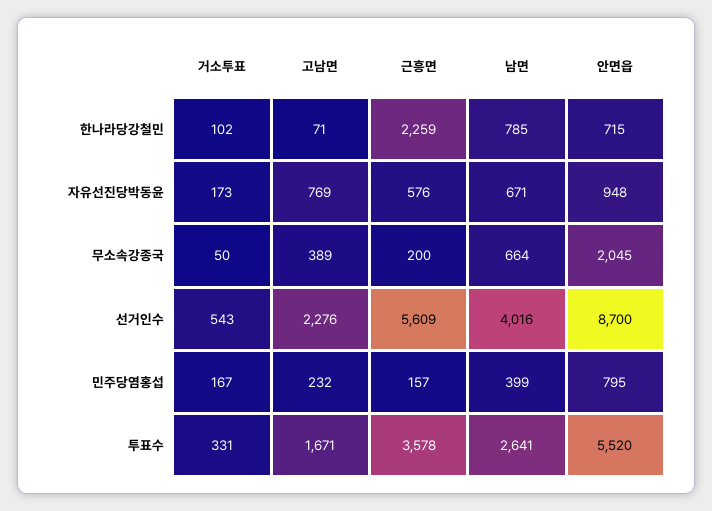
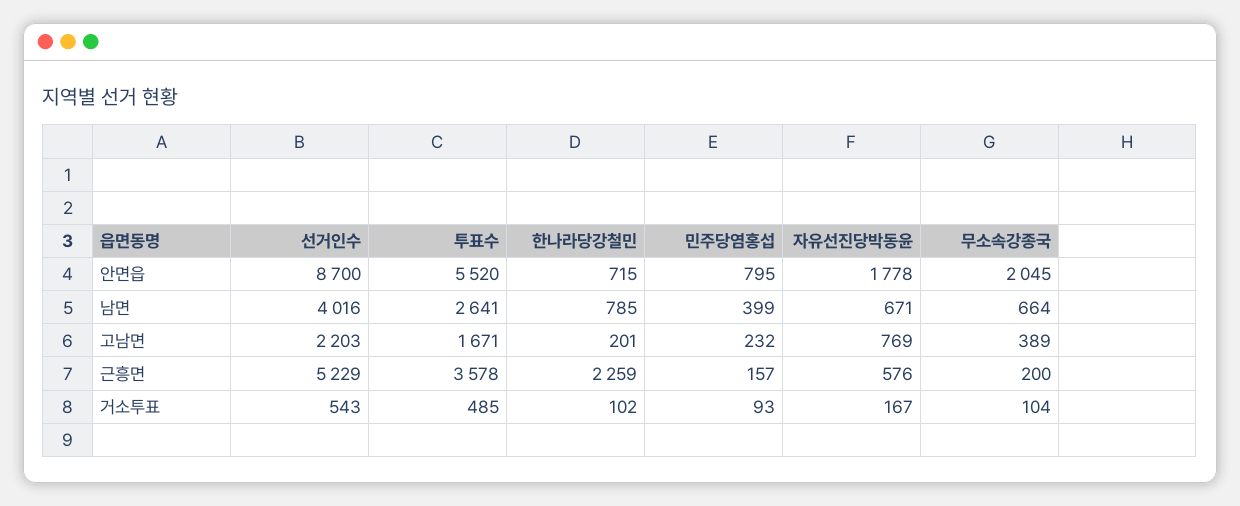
  {
    "거소투표": {
      "한나라당강철민": 102,
-     "자유선진당박동윤": 173,
+     "자유선진당박동윤": 167,
-     "무소속강종국": 50,
+     "무소속강종국": 104,
      "선거인수": 543,
-     "민주당염홍섭": 167,
+     "민주당염홍섭": 93,
-     "투표수": 331
+     "투표수": 485
    },
    "고남면": {
-     "한나라당강철민": 71,
+     "한나라당강철민": 201,
      "자유선진당박동윤": 769,
      "무소속강종국": 389,
-     "선거인수": 2276,
+     "선거인수": 2203,
      "민주당염홍섭": 232,
      "투표수": 1671
    },
    "근흥면": {
      "한나라당강철민": 2259,
      "자유선진당박동윤": 576,
      "무소속강종국": 200,
-     "선거인수": 5609,
+     "선거인수": 5229,
      "민주당염홍섭": 157,
      "투표수": 3578
    },
    "남면": {
      "한나라당강철민": 785,
      "자유선진당박동윤": 671,
      "무소속강종국": 664,
      "선거인수": 4016,
      "민주당염홍섭": 399,
      "투표수": 2641
    },
    "안면읍": {
      "한나라당강철민": 715,
-     "자유선진당박동윤": 948,
+     "자유선진당박동윤": 1778,
      "무소속강종국": 2045,
      "선거인수": 8700,
      "민주당염홍섭": 795,
      "투표수": 5520
    }
  }

